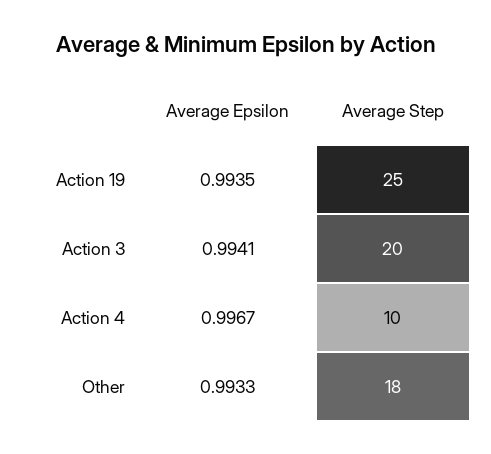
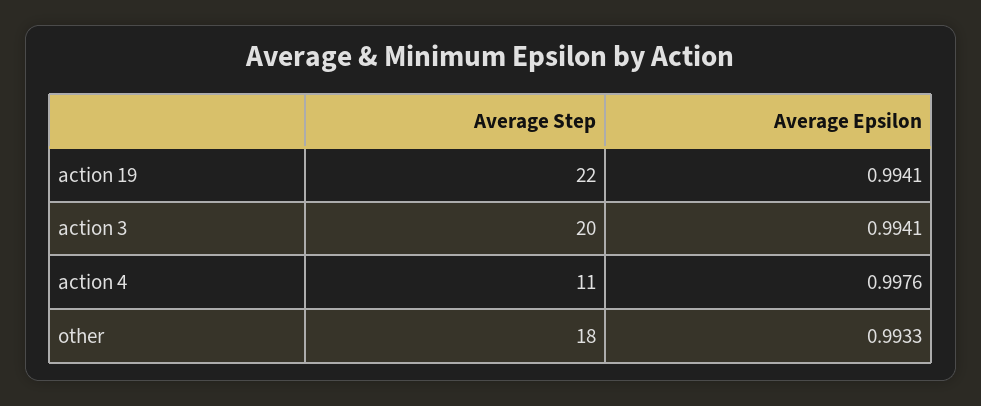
  {
    "Average Epsilon": {
-     "Action 19": 0.9935,
+     "Action 19": 0.9941,
      "Action 3": 0.9941,
-     "Action 4": 0.9967,
+     "Action 4": 0.9976,
      "Other": 0.9933
    },
    "Average Step": {
-     "Action 19": 25,
+     "Action 19": 22,
      "Action 3": 20,
-     "Action 4": 10,
+     "Action 4": 11,
      "Other": 18
    }
  }

